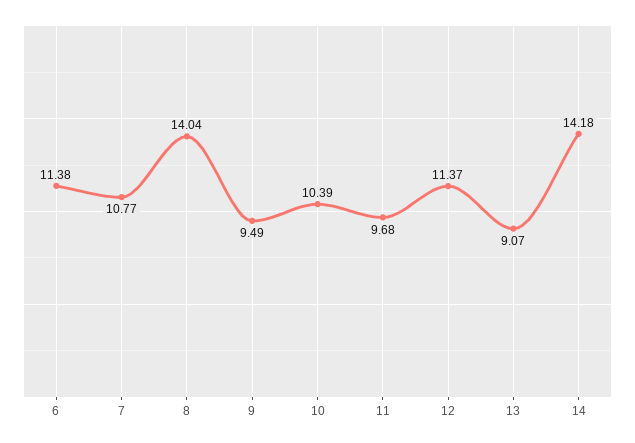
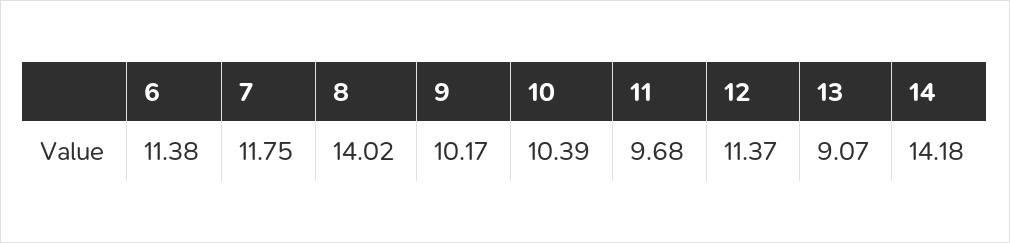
  {
    "6": 11.38,
-   "7": 10.77,
+   "7": 11.75,
-   "8": 14.04,
+   "8": 14.02,
-   "9": 9.49,
+   "9": 10.17,
    "10": 10.39,
    "11": 9.68,
    "12": 11.37,
    "13": 9.07,
    "14": 14.18
  }

